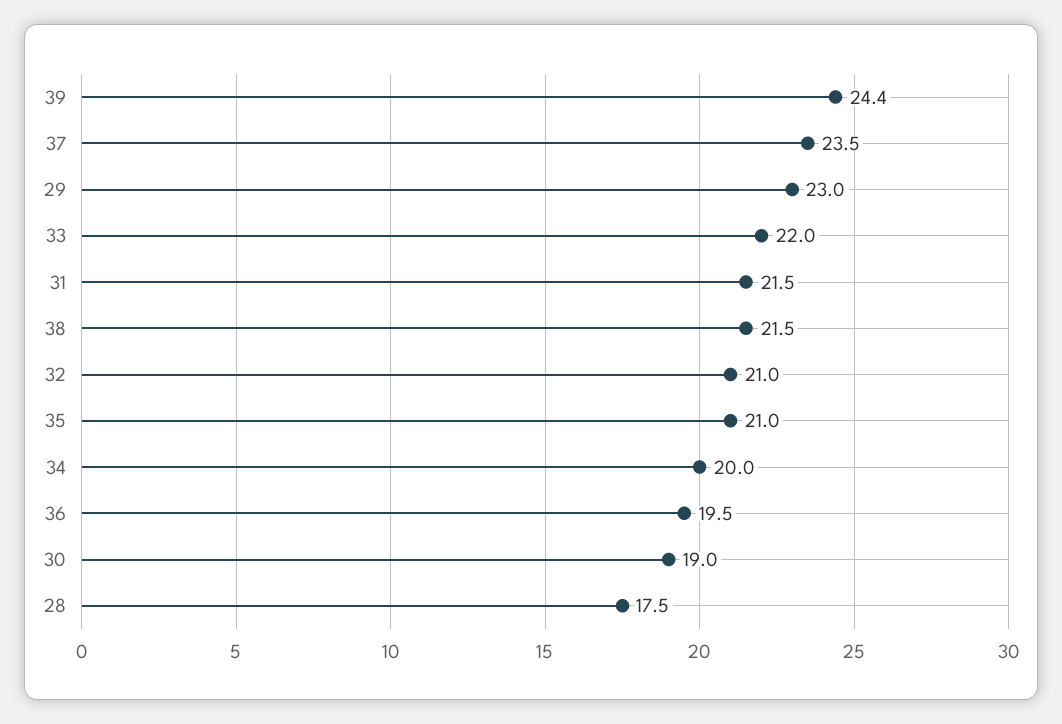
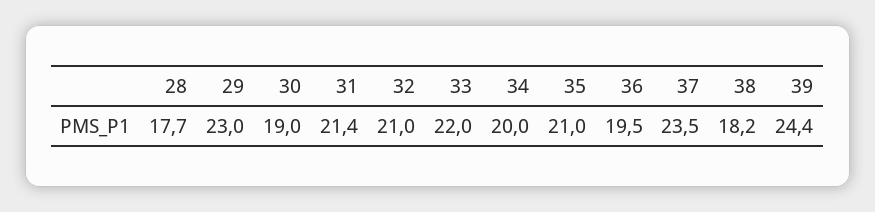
  {
    "39": 24.4,
    "37": 23.5,
    "29": 23,
    "33": 22,
-   "31": 21.5,
+   "31": 21.4,
-   "38": 21.5,
+   "38": 18.2,
    "32": 21,
    "35": 21,
    "34": 20,
    "36": 19.5,
    "30": 19,
-   "28": 17.5
+   "28": 17.7
  }

